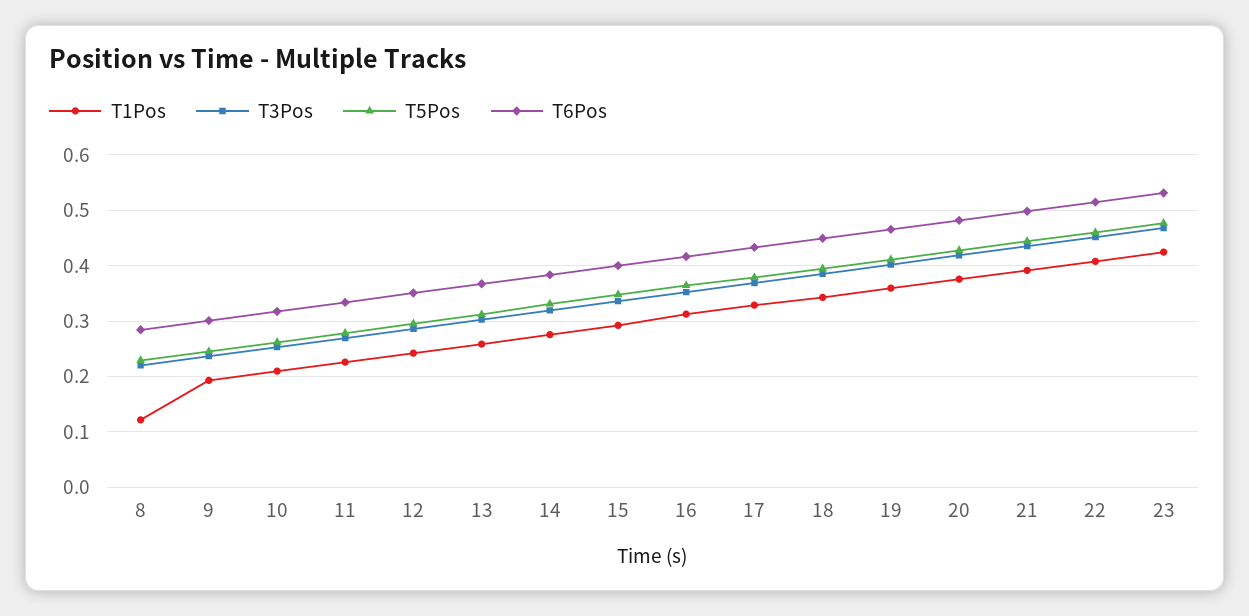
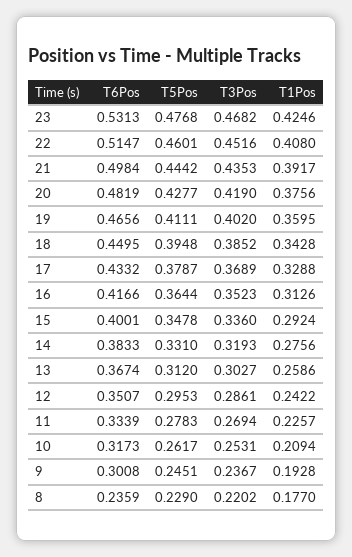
  {
    "T1Pos": {
-     "8": 0.12,
+     "8": 0.177,
      "9": 0.1928,
      "10": 0.2094,
      "11": 0.2257,
      "12": 0.2422,
      "13": 0.2586,
      "14": 0.2756,
      "15": 0.2924,
      "16": 0.3126,
      "17": 0.3288,
      "18": 0.3428,
      "19": 0.3595,
      "20": 0.3756,
      "21": 0.3917,
      "22": 0.408,
      "23": 0.4246
    },
    "T3Pos": {
      "8": 0.2202,
      "9": 0.2367,
      "10": 0.2531,
      "11": 0.2694,
      "12": 0.2861,
      "13": 0.3027,
      "14": 0.3193,
      "15": 0.336,
      "16": 0.3523,
      "17": 0.3689,
      "18": 0.3852,
      "19": 0.402,
      "20": 0.419,
      "21": 0.4353,
      "22": 0.4516,
      "23": 0.4682
    },
    "T5Pos": {
      "8": 0.229,
      "9": 0.2451,
      "10": 0.2617,
      "11": 0.2783,
      "12": 0.2953,
      "13": 0.312,
      "14": 0.331,
      "15": 0.3478,
      "16": 0.3644,
      "17": 0.3787,
      "18": 0.3948,
      "19": 0.4111,
      "20": 0.4277,
      "21": 0.4442,
      "22": 0.4601,
      "23": 0.4768
    },
    "T6Pos": {
-     "8": 0.28,
+     "8": 0.2359,
      "9": 0.3008,
      "10": 0.3173,
      "11": 0.3339,
      "12": 0.3507,
      "13": 0.3674,
      "14": 0.3833,
      "15": 0.4001,
      "16": 0.4166,
      "17": 0.4332,
      "18": 0.4495,
      "19": 0.4656,
      "20": 0.4819,
      "21": 0.4984,
      "22": 0.5147,
      "23": 0.5313
    }
  }

